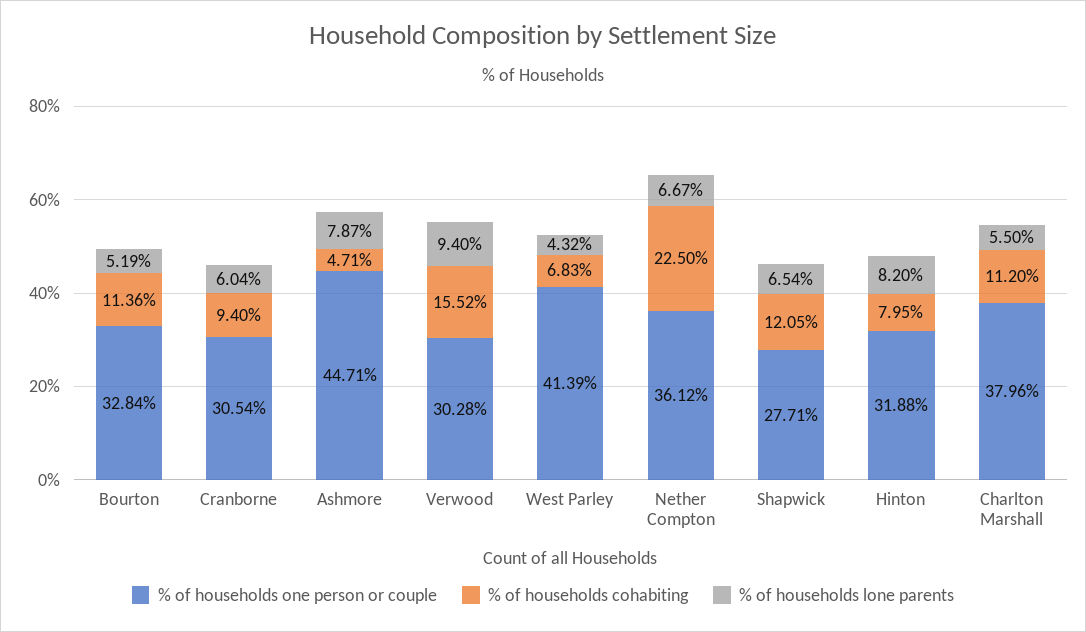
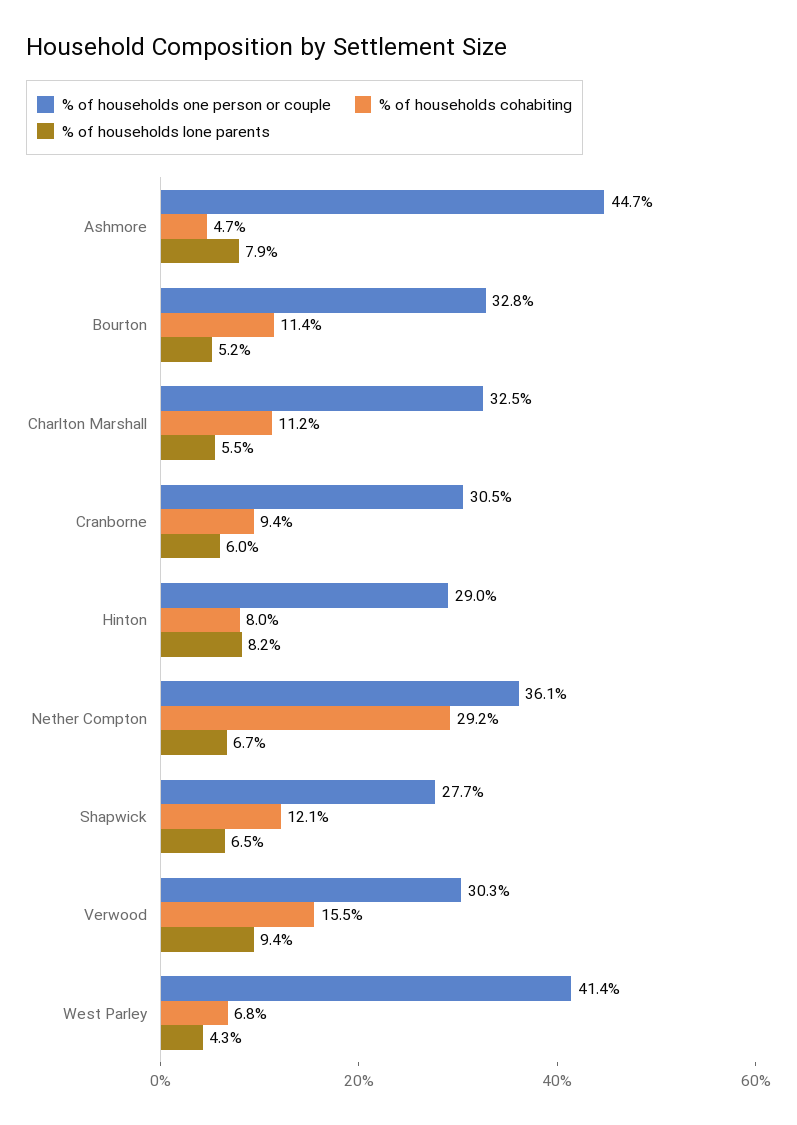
  {
    "% of households one person or couple": {
      "Bourton": 32.84,
      "Cranborne": 30.54,
      "Ashmore": 44.71,
      "Verwood": 30.28,
      "West Parley": 41.39,
      "Nether Compton": 36.12,
      "Shapwick": 27.71,
-     "Hinton": 31.88,
+     "Hinton": 29,
-     "Charlton Marshall": 37.96
+     "Charlton Marshall": 32.5
    },
    "% of households cohabiting": {
      "Bourton": 11.36,
      "Cranborne": 9.4,
      "Ashmore": 4.71,
      "Verwood": 15.52,
      "West Parley": 6.83,
-     "Nether Compton": 22.5,
+     "Nether Compton": 29.2,
      "Shapwick": 12.05,
      "Hinton": 7.95,
      "Charlton Marshall": 11.2
    },
    "% of households lone parents": {
      "Bourton": 5.19,
      "Cranborne": 6.04,
      "Ashmore": 7.87,
      "Verwood": 9.4,
      "West Parley": 4.32,
      "Nether Compton": 6.67,
      "Shapwick": 6.54,
      "Hinton": 8.2,
      "Charlton Marshall": 5.5
    }
  }

